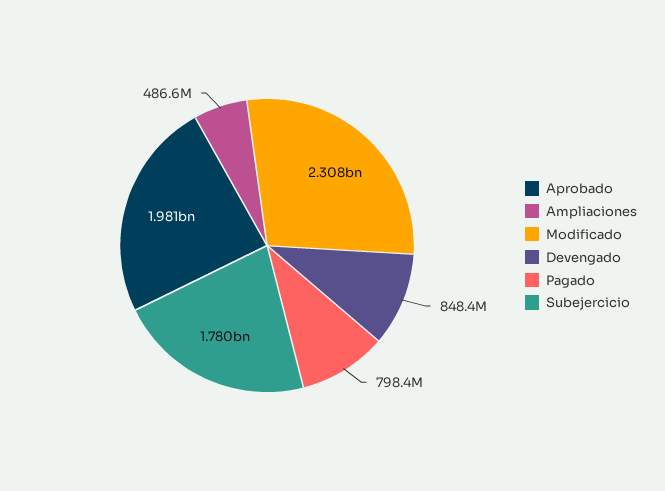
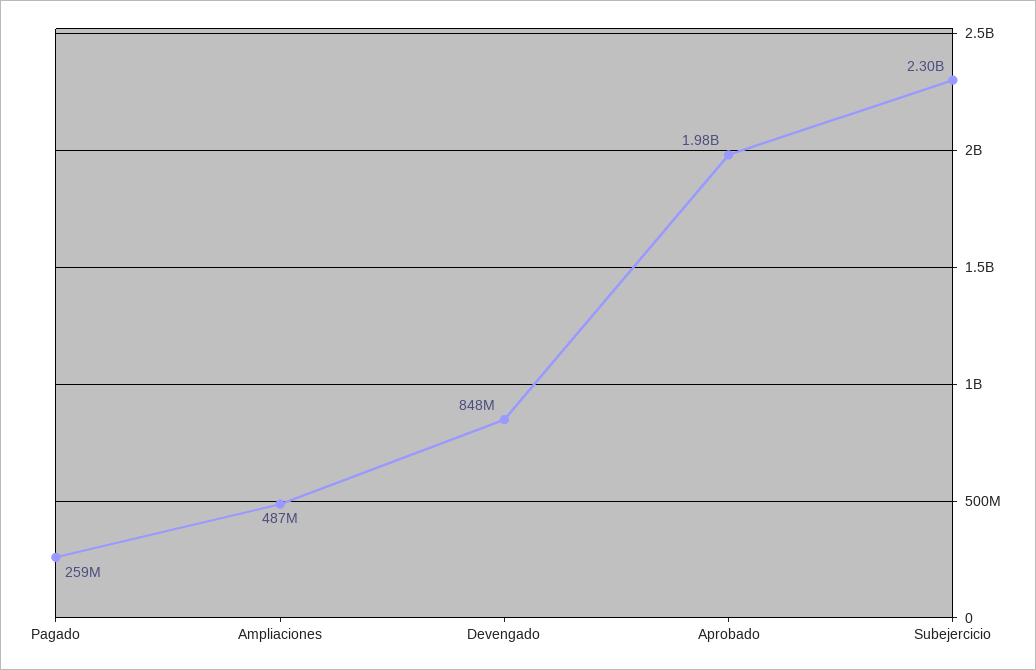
  {
    "Aprobado": 1981000000,
    "Ampliaciones": 486600000,
-   "Modificado": 2308000000,
    "Devengado": 848400000,
-   "Pagado": 798400000,
+   "Pagado": 259000000,
-   "Subejercicio": 1780000000
+   "Subejercicio": 2300000000
  }

